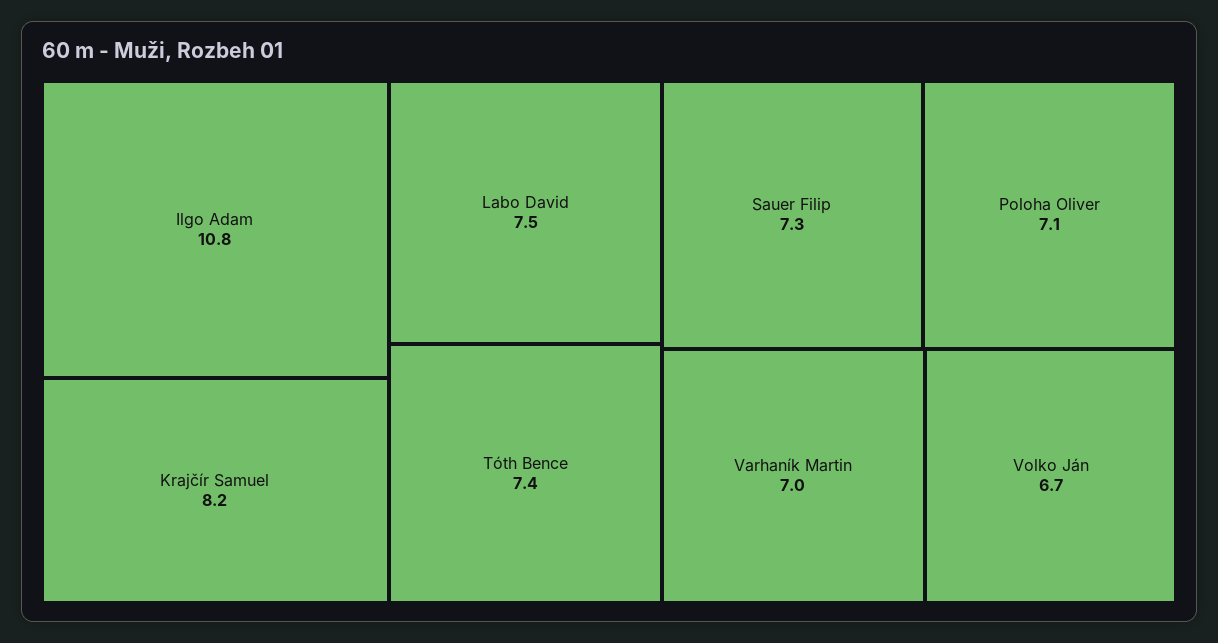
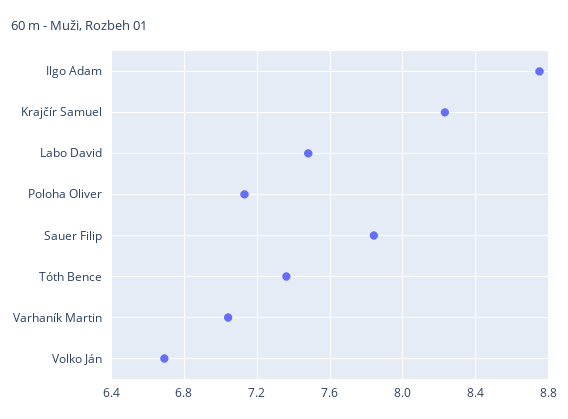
  {
-   "Ilgo Adam": 10.8,
+   "Ilgo Adam": 8.75,
    "Krajčír Samuel": 8.2,
    "Labo David": 7.5,
    "Tóth Bence": 7.4,
-   "Sauer Filip": 7.3,
+   "Sauer Filip": 7.85,
    "Poloha Oliver": 7.1,
    "Varhaník Martin": 7,
    "Volko Ján": 6.7
  }

